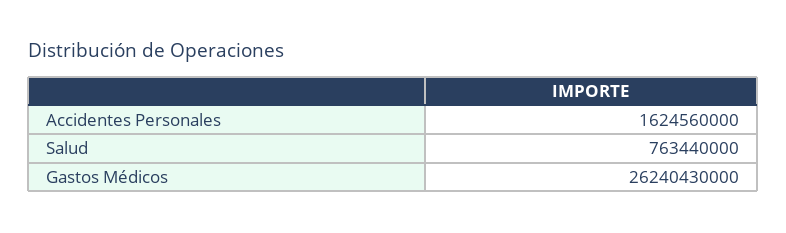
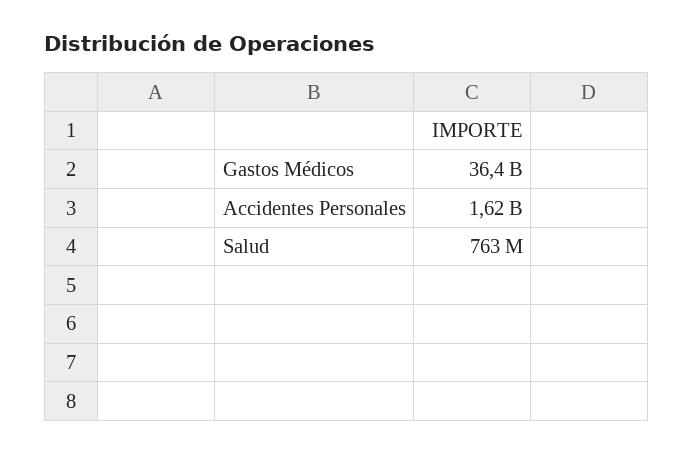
  {
    "Accidentes Personales": 1624560000,
    "Salud": 763440000,
-   "Gastos Médicos": 26240430000
+   "Gastos Médicos": 36400000000
  }

